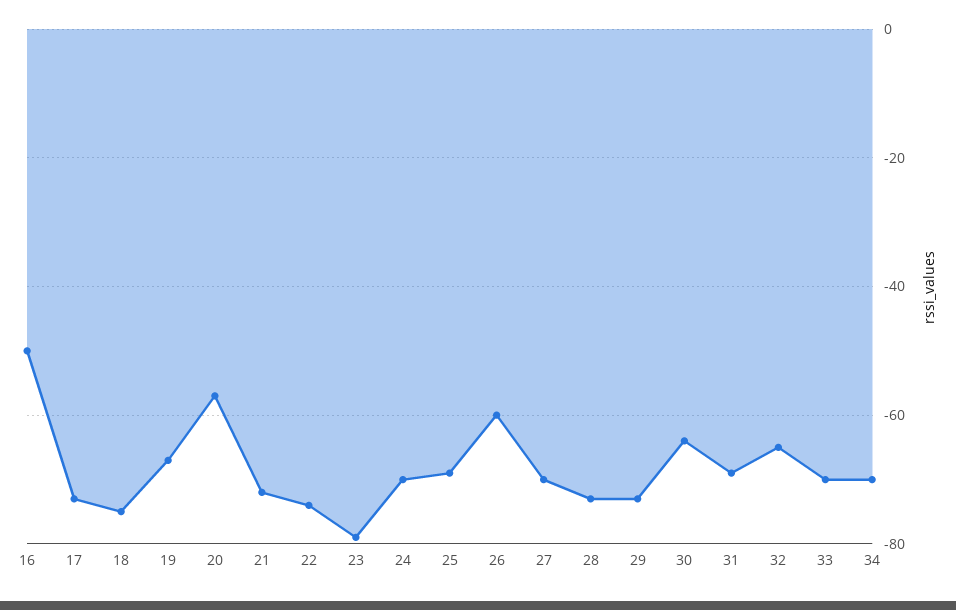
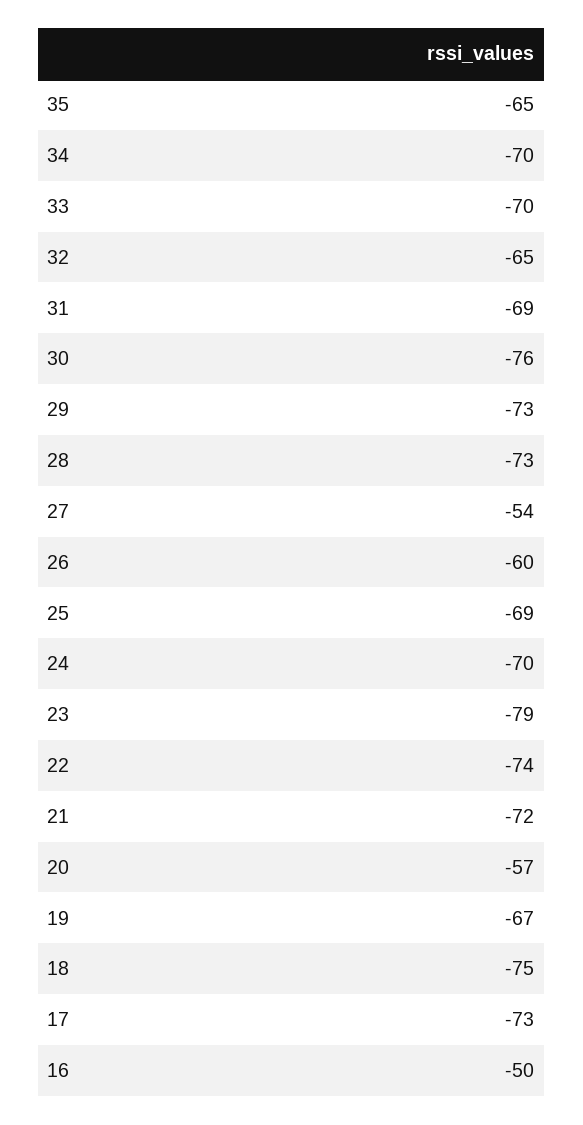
  {
    "16": -50,
    "17": -73,
    "18": -75,
    "19": -67,
    "20": -57,
    "21": -72,
    "22": -74,
    "23": -79,
    "24": -70,
    "25": -69,
    "26": -60,
-   "27": -70,
+   "27": -54,
    "28": -73,
    "29": -73,
-   "30": -65,
+   "30": -76,
    "31": -69,
    "32": -65,
    "33": -70,
-   "34": -70
+   "34": -70,
+   "35": -65
  }

